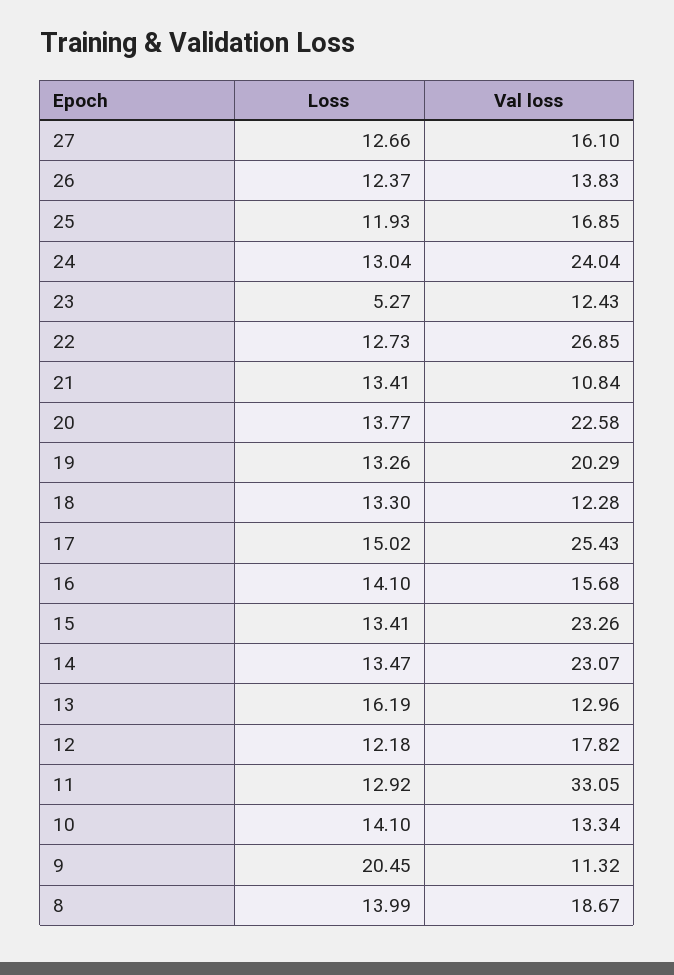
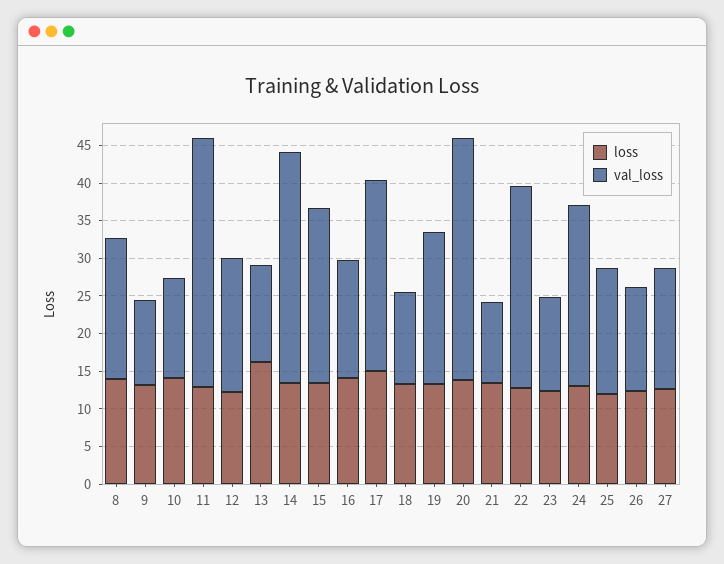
  {
    "Loss": {
      "27": 12.66,
      "26": 12.37,
      "25": 11.93,
      "24": 13.04,
-     "23": 5.27,
+     "23": 12.5,
      "22": 12.73,
      "21": 13.41,
      "20": 13.77,
      "19": 13.26,
      "18": 13.3,
      "17": 15.02,
      "16": 14.1,
      "15": 13.41,
      "14": 13.47,
      "13": 16.19,
      "12": 12.18,
      "11": 12.92,
      "10": 14.1,
-     "9": 20.45,
+     "9": 12.5,
      "8": 13.99
    },
    "Val loss": {
      "27": 16.1,
      "26": 13.83,
      "25": 16.85,
      "24": 24.04,
      "23": 12.43,
      "22": 26.85,
      "21": 10.84,
-     "20": 22.58,
+     "20": 32.5,
      "19": 20.29,
      "18": 12.28,
      "17": 25.43,
      "16": 15.68,
      "15": 23.26,
-     "14": 23.07,
+     "14": 30,
      "13": 12.96,
      "12": 17.82,
      "11": 33.05,
      "10": 13.34,
      "9": 11.32,
      "8": 18.67
    }
  }

